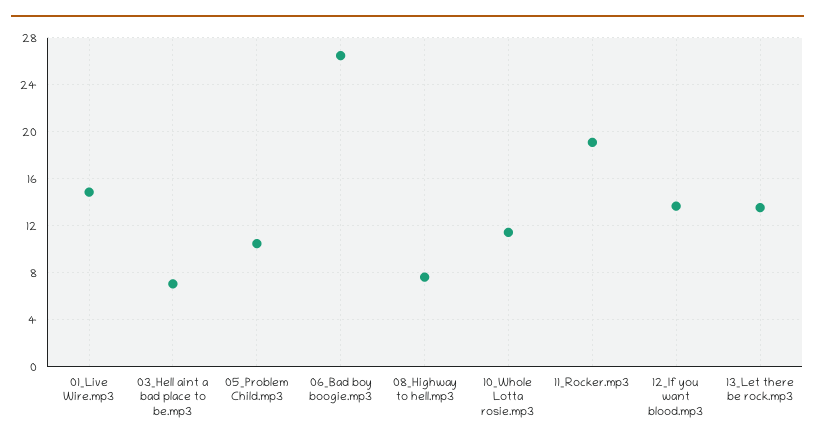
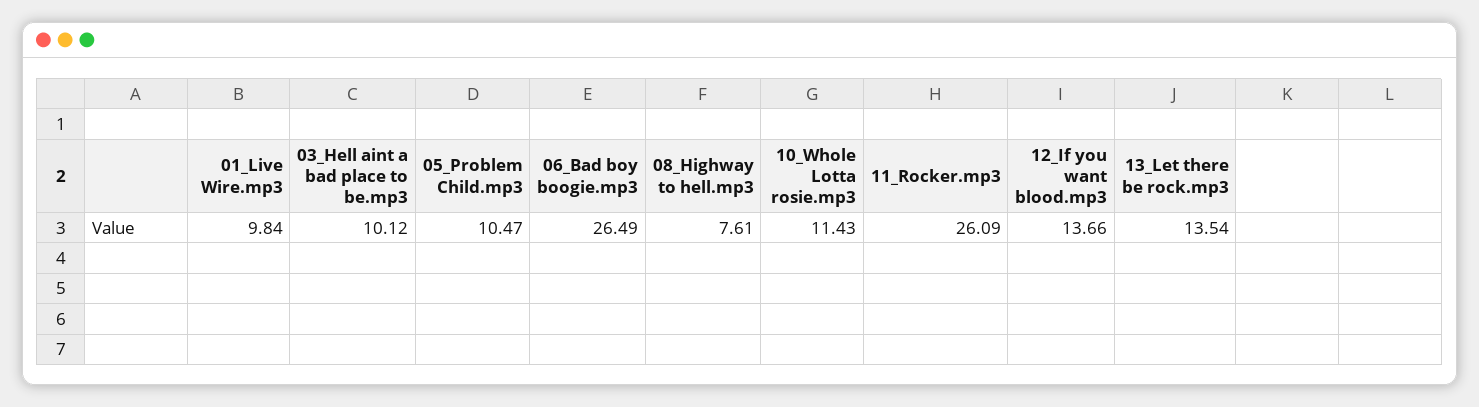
  {
-   "01_Live Wire.mp3": 15,
+   "01_Live Wire.mp3": 9.84,
-   "03_Hell aint a bad place to be.mp3": 7,
+   "03_Hell aint a bad place to be.mp3": 10.12,
    "05_Problem Child.mp3": 10.47,
    "06_Bad boy boogie.mp3": 26.49,
    "08_Highway to hell.mp3": 7.61,
    "10_Whole Lotta rosie.mp3": 11.43,
-   "11_Rocker.mp3": 19,
+   "11_Rocker.mp3": 26.09,
    "12_If you want blood.mp3": 13.66,
    "13_Let there be rock.mp3": 13.54
  }

